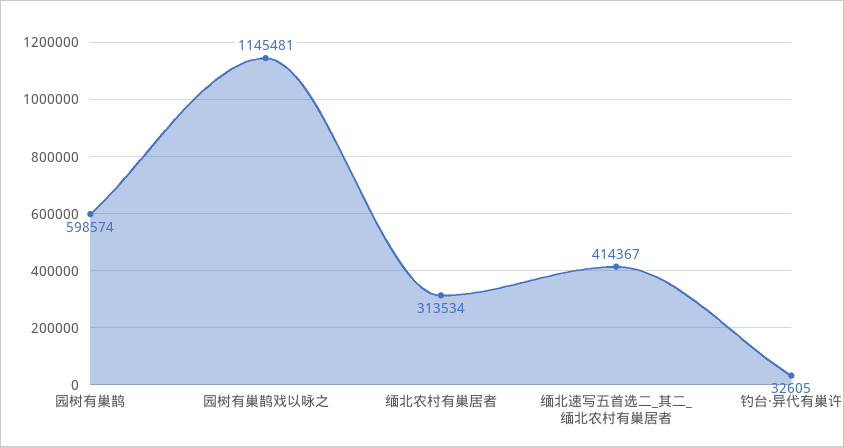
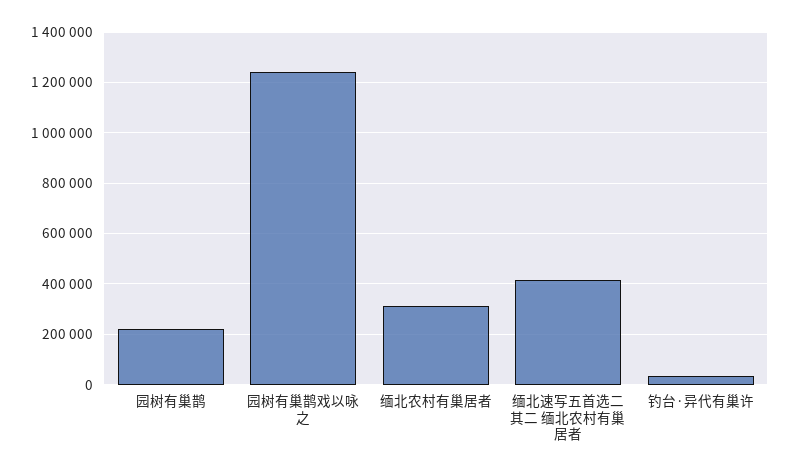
  {
-   "园树有巢鹊": 598574,
+   "园树有巢鹊": 225000,
-   "园树有巢鹊戏以咏之": 1145481,
+   "园树有巢鹊戏以咏之": 1250000,
    "缅北农村有巢居者": 313534,
    "缅北速写五首选二_其二_缅北农村有巢居者": 414367,
    "钓台·异代有巢许": 32605
  }

